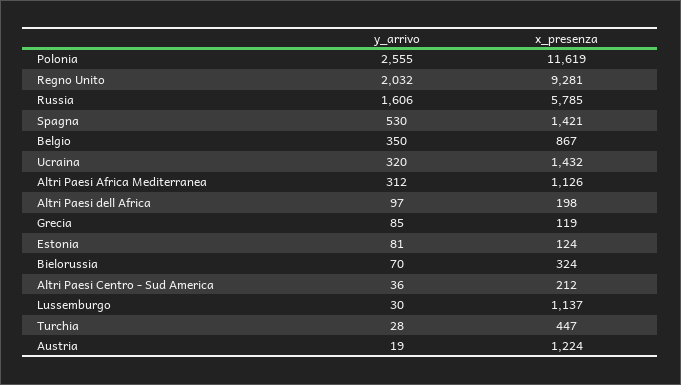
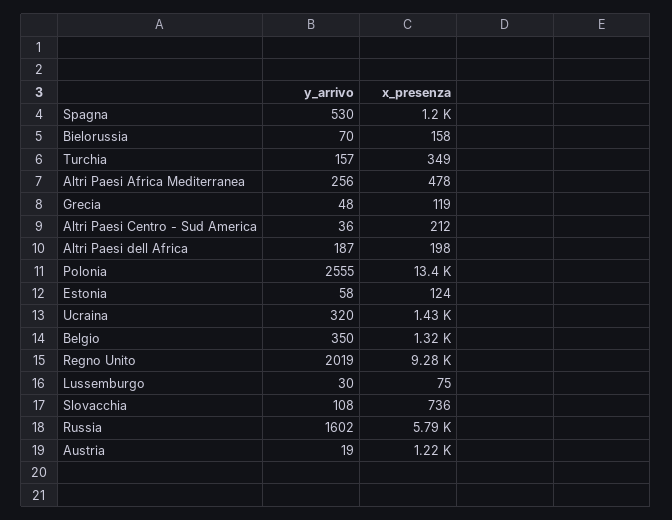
  {
    "y_arrivo": {
      "Polonia": 2555,
-     "Regno Unito": 2032,
+     "Regno Unito": 2019,
-     "Russia": 1606,
+     "Russia": 1602,
      "Spagna": 530,
      "Belgio": 350,
      "Ucraina": 320,
-     "Altri Paesi Africa Mediterranea": 312,
+     "Altri Paesi Africa Mediterranea": 256,
-     "Altri Paesi dell Africa": 97,
+     "Altri Paesi dell Africa": 187,
-     "Grecia": 85,
+     "Grecia": 48,
-     "Estonia": 81,
+     "Estonia": 58,
      "Bielorussia": 70,
      "Altri Paesi Centro - Sud America": 36,
      "Lussemburgo": 30,
-     "Turchia": 28,
+     "Turchia": 157,
-     "Austria": 19
+     "Austria": 19,
+     "Slovacchia": 108
    },
    "x_presenza": {
-     "Polonia": 11619,
+     "Polonia": 13400,
      "Regno Unito": 9281,
      "Russia": 5785,
-     "Spagna": 1421,
+     "Spagna": 1200,
-     "Belgio": 867,
+     "Belgio": 1320,
      "Ucraina": 1432,
-     "Altri Paesi Africa Mediterranea": 1126,
+     "Altri Paesi Africa Mediterranea": 478,
      "Altri Paesi dell Africa": 198,
      "Grecia": 119,
      "Estonia": 124,
-     "Bielorussia": 324,
+     "Bielorussia": 158,
      "Altri Paesi Centro - Sud America": 212,
-     "Lussemburgo": 1137,
+     "Lussemburgo": 75,
-     "Turchia": 447,
+     "Turchia": 349,
-     "Austria": 1224
+     "Austria": 1224,
+     "Slovacchia": 736
    }
  }

